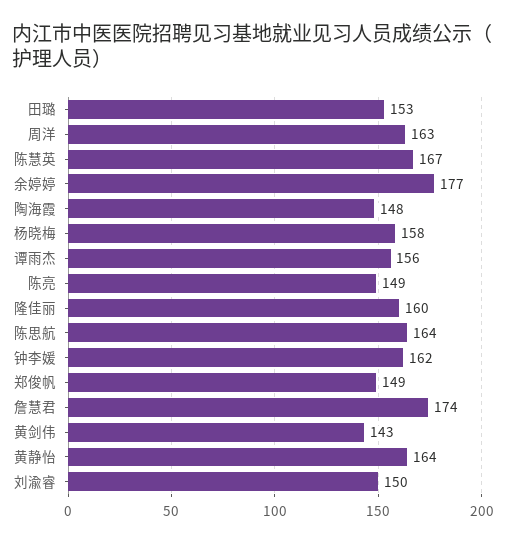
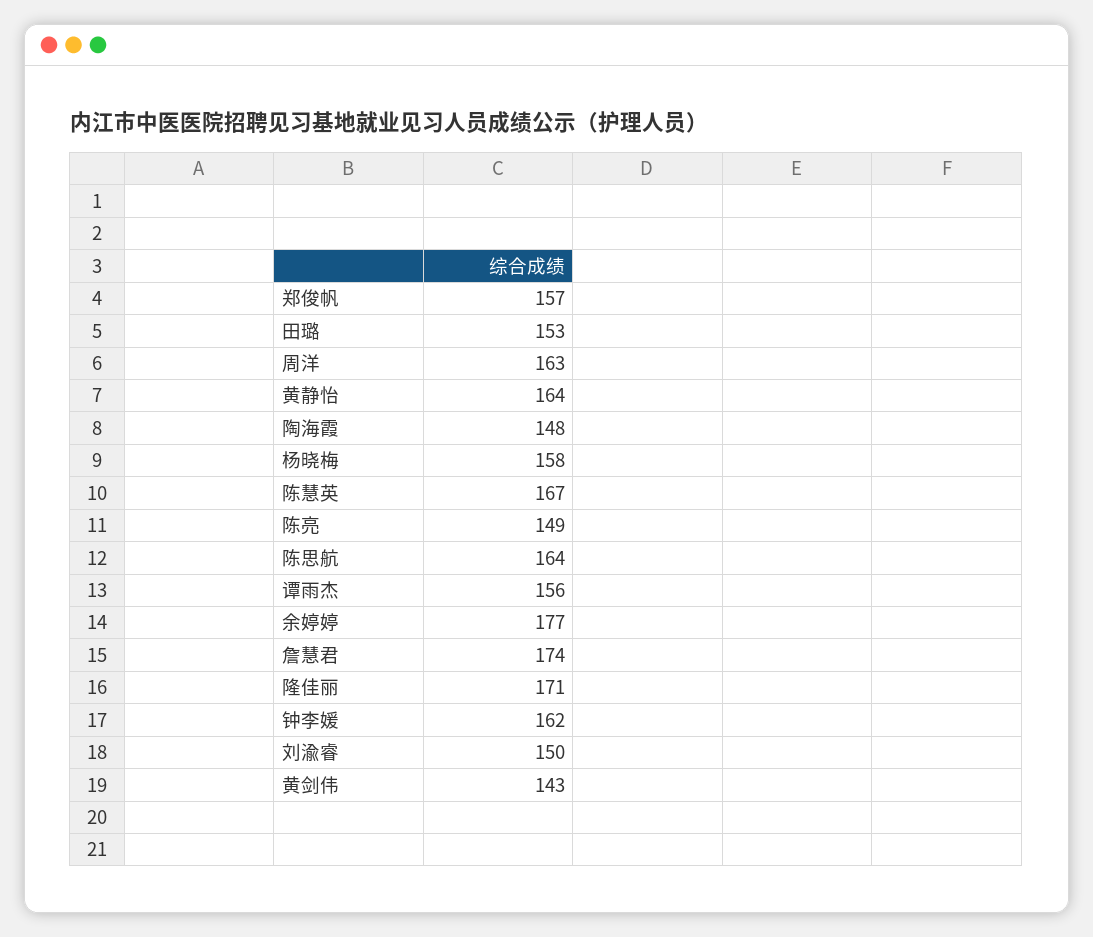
  {
    "田璐": 153,
    "周洋": 163,
    "陈慧英": 167,
    "余婷婷": 177,
    "陶海霞": 148,
    "杨晓梅": 158,
    "谭雨杰": 156,
    "陈亮": 149,
-   "隆佳丽": 160,
+   "隆佳丽": 171,
    "陈思航": 164,
    "钟李媛": 162,
-   "郑俊帆": 149,
+   "郑俊帆": 157,
    "詹慧君": 174,
    "黄剑伟": 143,
    "黄静怡": 164,
    "刘渝睿": 150
  }

